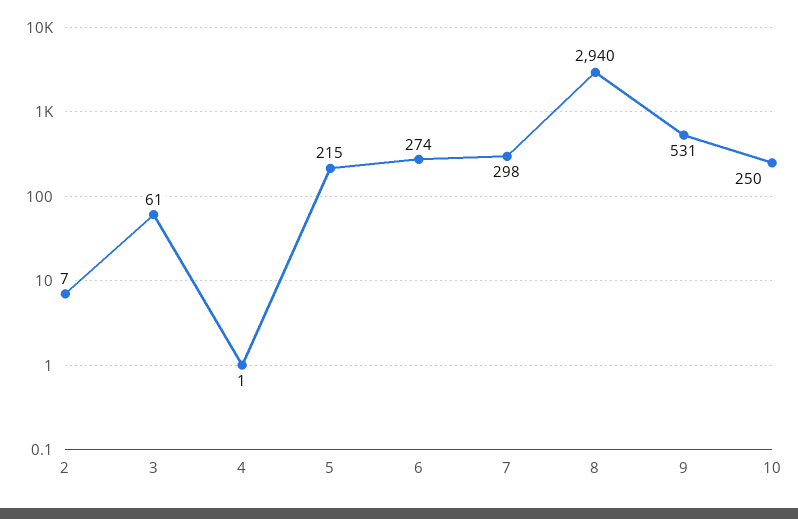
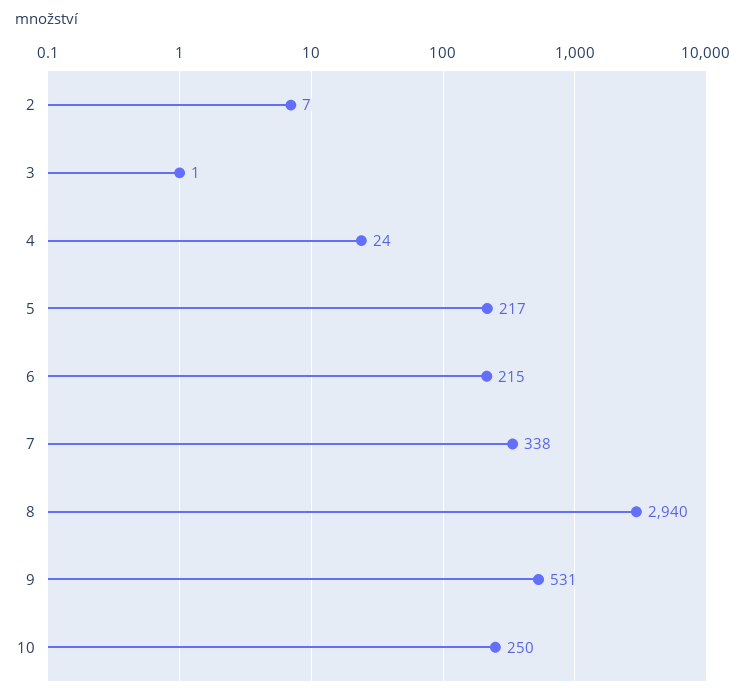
  {
    "2": 7,
-   "3": 61,
+   "3": 1,
-   "4": 1,
+   "4": 24,
-   "5": 215,
+   "5": 217,
-   "6": 274,
+   "6": 215,
-   "7": 298,
+   "7": 338,
    "8": 2940,
    "9": 531,
    "10": 250
  }

